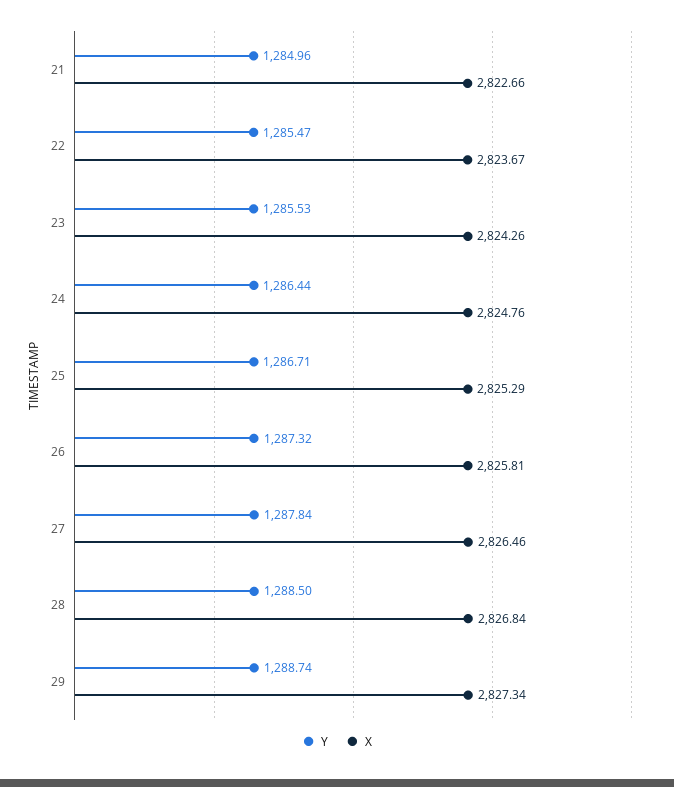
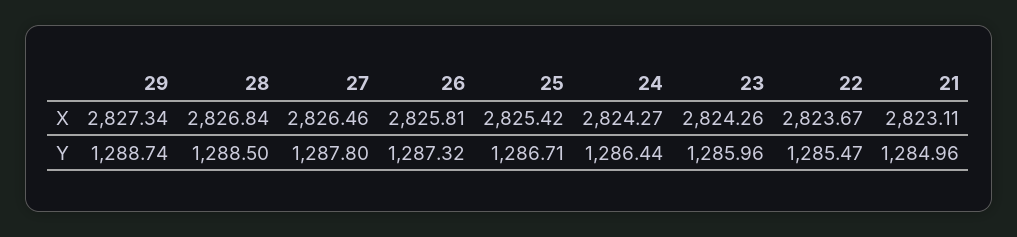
  {
    "Y": {
      "21": 1284.96,
      "22": 1285.47,
-     "23": 1285.53,
+     "23": 1285.96,
      "24": 1286.44,
      "25": 1286.71,
      "26": 1287.32,
-     "27": 1287.84,
+     "27": 1287.8,
      "28": 1288.5,
      "29": 1288.74
    },
    "X": {
-     "21": 2822.66,
+     "21": 2823.11,
      "22": 2823.67,
      "23": 2824.26,
-     "24": 2824.76,
+     "24": 2824.27,
-     "25": 2825.29,
+     "25": 2825.42,
      "26": 2825.81,
      "27": 2826.46,
      "28": 2826.84,
      "29": 2827.34
    }
  }

